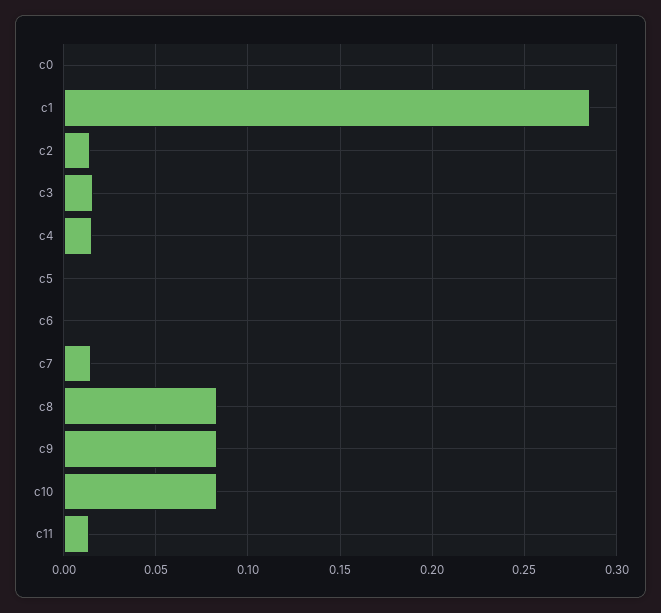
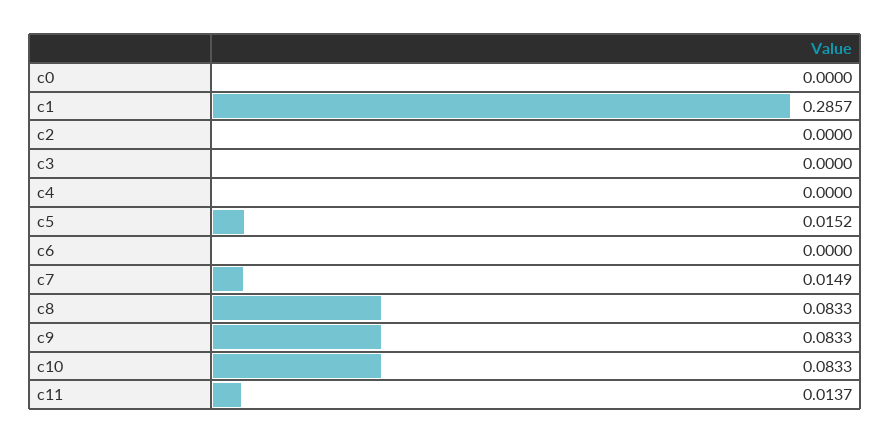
  {
    "c0": 0,
    "c1": 0.2857,
-   "c2": 0.015,
+   "c2": 0,
-   "c3": 0.015,
+   "c3": 0,
-   "c4": 0.015,
+   "c4": 0,
-   "c5": 0,
+   "c5": 0.0152,
    "c6": 0,
    "c7": 0.0149,
    "c8": 0.0833,
    "c9": 0.0833,
    "c10": 0.0833,
    "c11": 0.0137
  }

